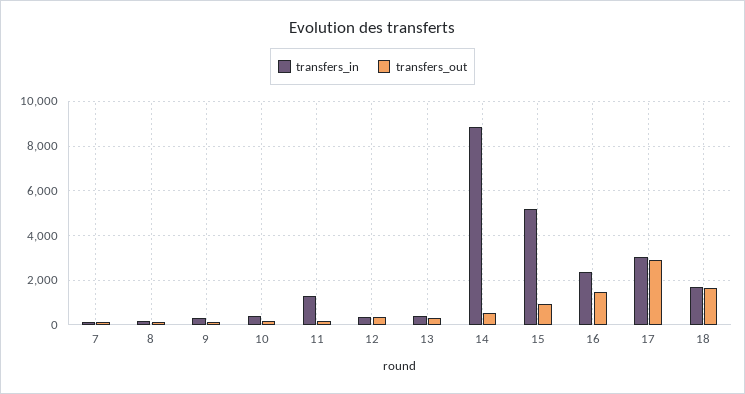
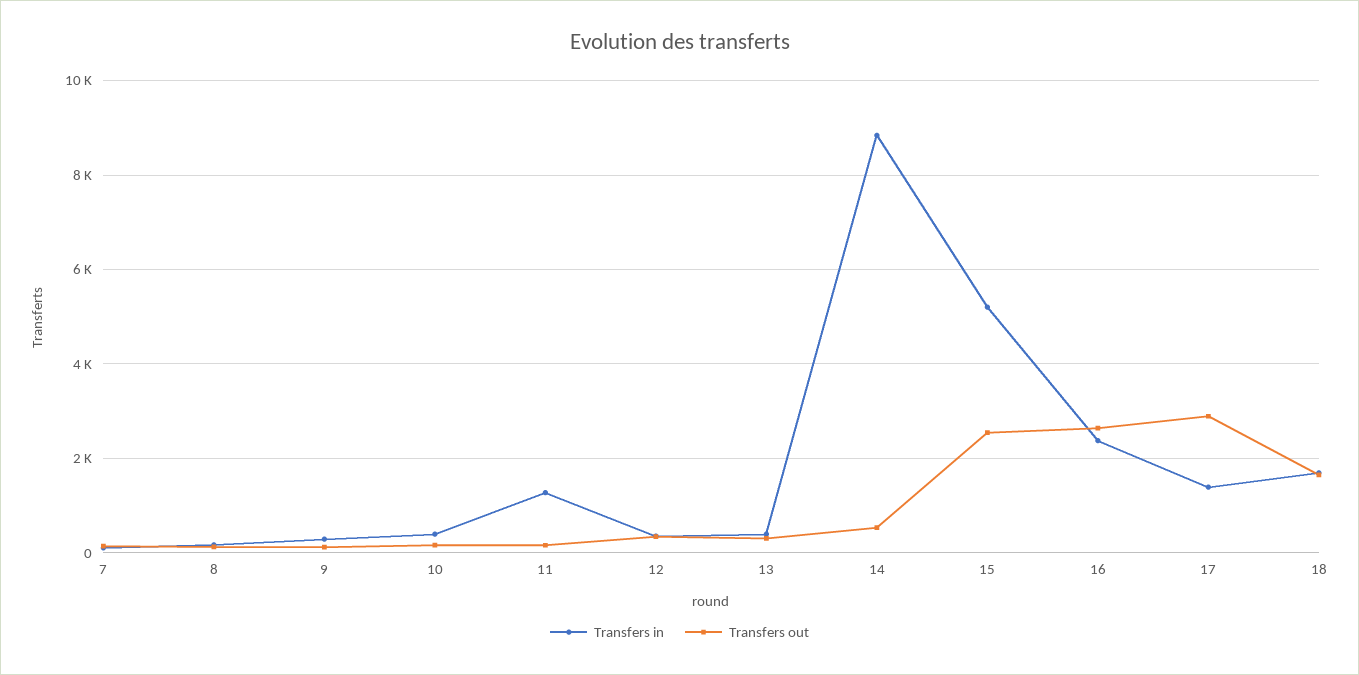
  {
    "transfers_in": {
      "7": 200,
      "8": 200,
      "9": 200,
      "10": 400,
      "11": 1200,
      "12": 400,
      "13": 400,
      "14": 8800,
      "15": 5200,
      "16": 2400,
-     "17": 3000,
+     "17": 1400,
      "18": 1600
    },
    "transfers_out": {
      "7": 200,
      "8": 200,
      "9": 200,
      "10": 200,
      "11": 200,
      "12": 400,
      "13": 400,
      "14": 600,
-     "15": 1000,
+     "15": 2600,
-     "16": 1500,
+     "16": 2600,
      "17": 2800,
      "18": 1600
    }
  }

